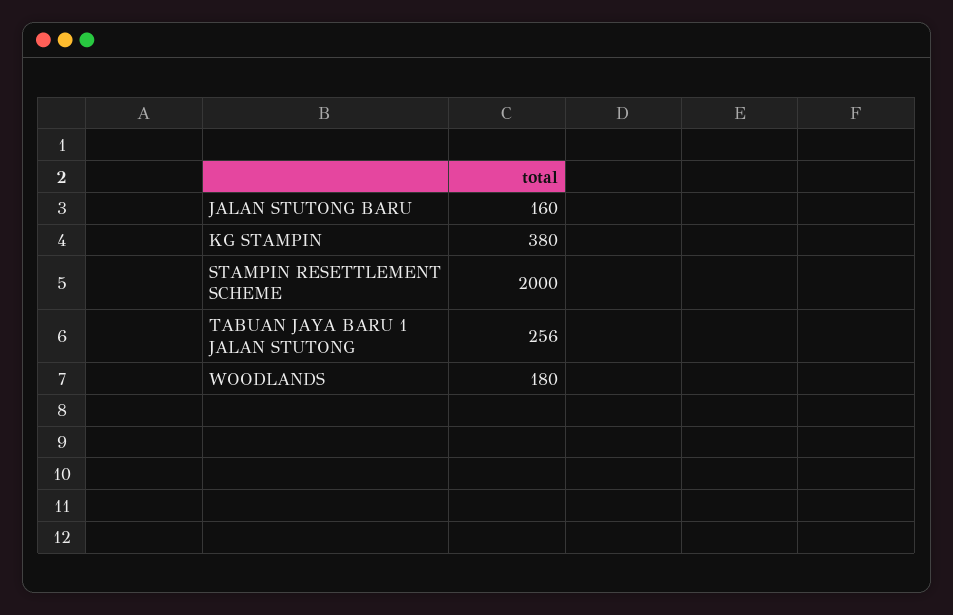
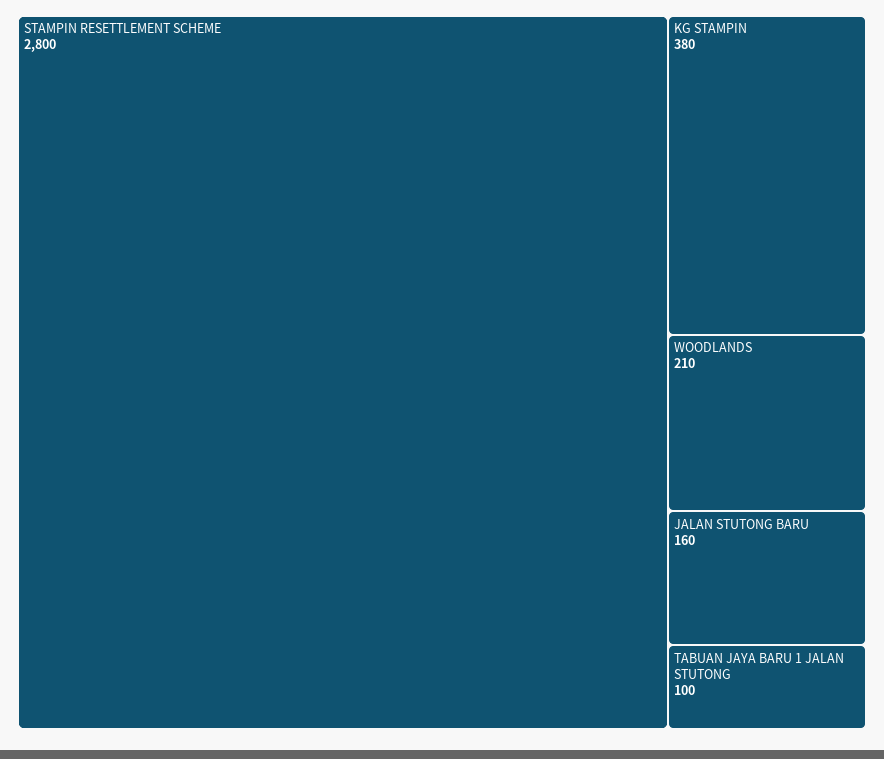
  {
    "JALAN STUTONG BARU": 160,
    "KG STAMPIN": 380,
-   "STAMPIN RESETTLEMENT SCHEME": 2000,
+   "STAMPIN RESETTLEMENT SCHEME": 2800,
-   "TABUAN JAYA BARU 1 JALAN STUTONG": 256,
+   "TABUAN JAYA BARU 1 JALAN STUTONG": 100,
-   "WOODLANDS": 180
+   "WOODLANDS": 210
  }

